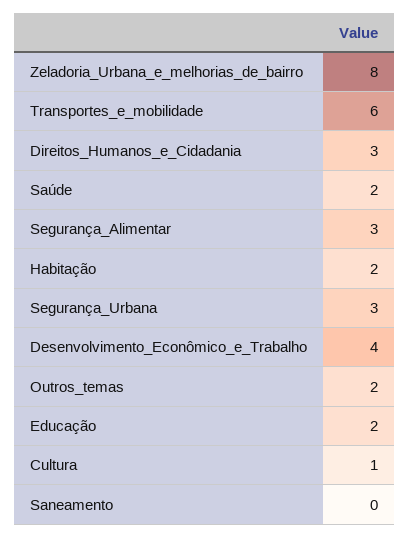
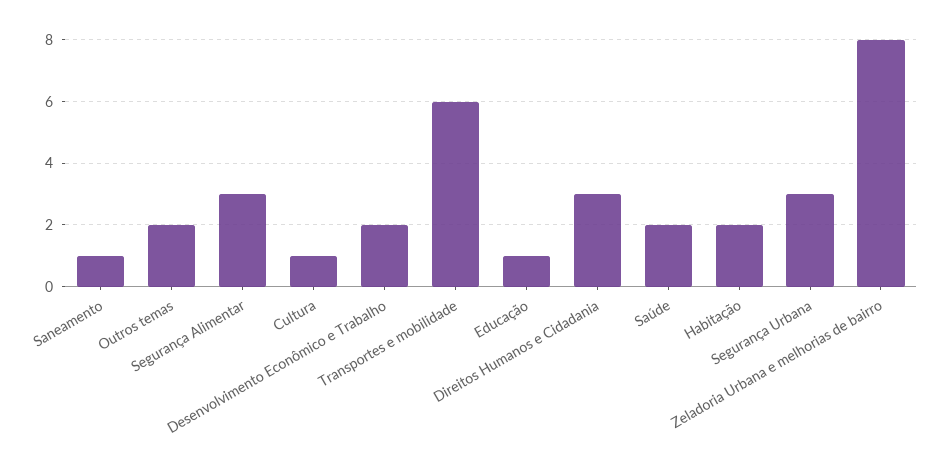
  {
    "Zeladoria_Urbana_e_melhorias_de_bairro": 8,
    "Transportes_e_mobilidade": 6,
    "Direitos_Humanos_e_Cidadania": 3,
    "Saúde": 2,
    "Segurança_Alimentar": 3,
    "Habitação": 2,
    "Segurança_Urbana": 3,
-   "Desenvolvimento_Econômico_e_Trabalho": 4,
+   "Desenvolvimento_Econômico_e_Trabalho": 2,
    "Outros_temas": 2,
-   "Educação": 2,
+   "Educação": 1,
    "Cultura": 1,
-   "Saneamento": 0
+   "Saneamento": 1
  }

